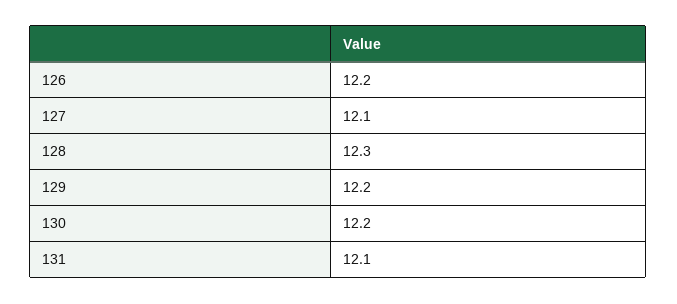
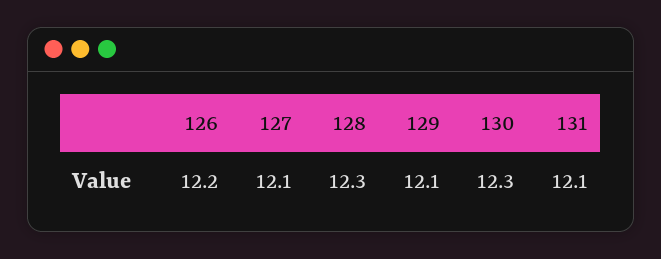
  {
    "126": 12.2,
    "127": 12.1,
    "128": 12.3,
-   "129": 12.2,
+   "129": 12.1,
-   "130": 12.2,
+   "130": 12.3,
    "131": 12.1
  }

